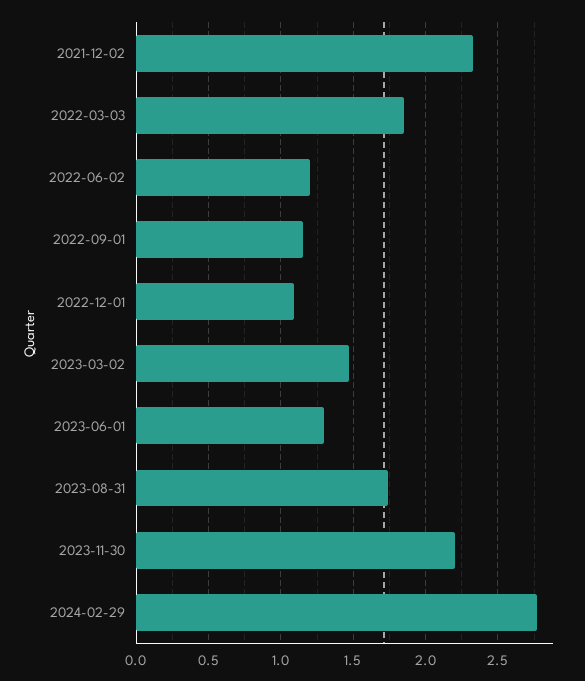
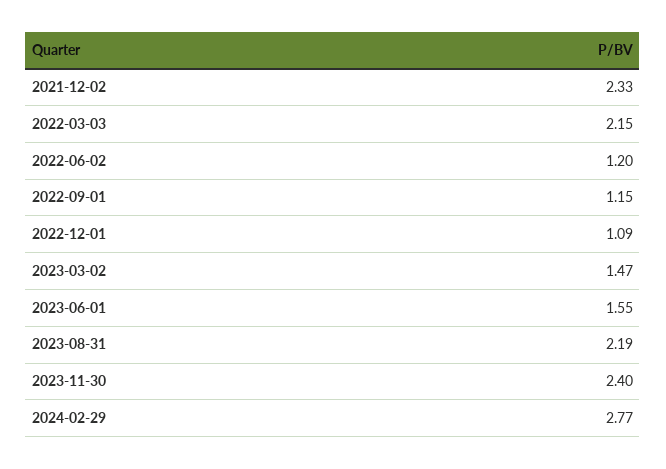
  {
    "2021-12-02": 2.33,
-   "2022-03-03": 1.85,
+   "2022-03-03": 2.15,
    "2022-06-02": 1.2,
    "2022-09-01": 1.15,
    "2022-12-01": 1.09,
    "2023-03-02": 1.47,
-   "2023-06-01": 1.3,
+   "2023-06-01": 1.55,
-   "2023-08-31": 1.75,
+   "2023-08-31": 2.19,
-   "2023-11-30": 2.2,
+   "2023-11-30": 2.4,
    "2024-02-29": 2.77
  }

